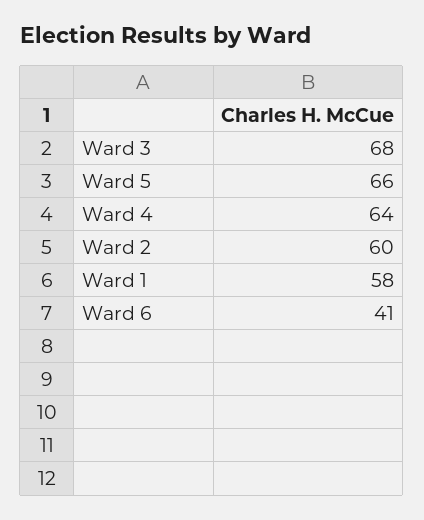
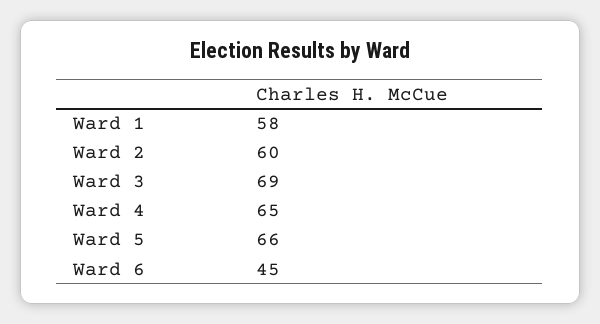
  {
-   "Ward 3": 68,
+   "Ward 3": 69,
    "Ward 5": 66,
-   "Ward 4": 64,
+   "Ward 4": 65,
    "Ward 2": 60,
    "Ward 1": 58,
-   "Ward 6": 41
+   "Ward 6": 45
  }

